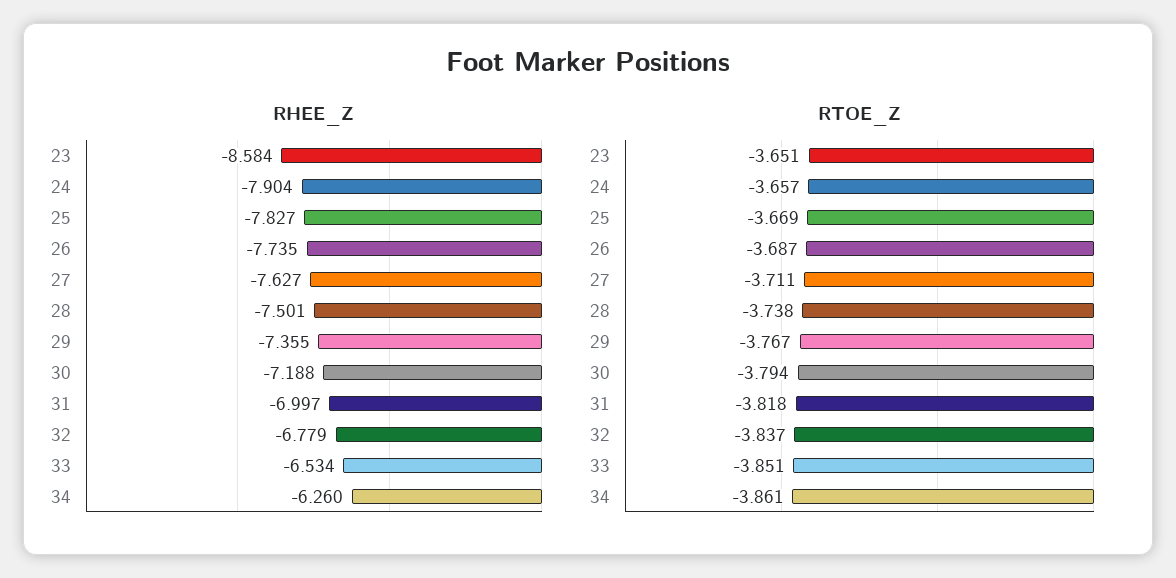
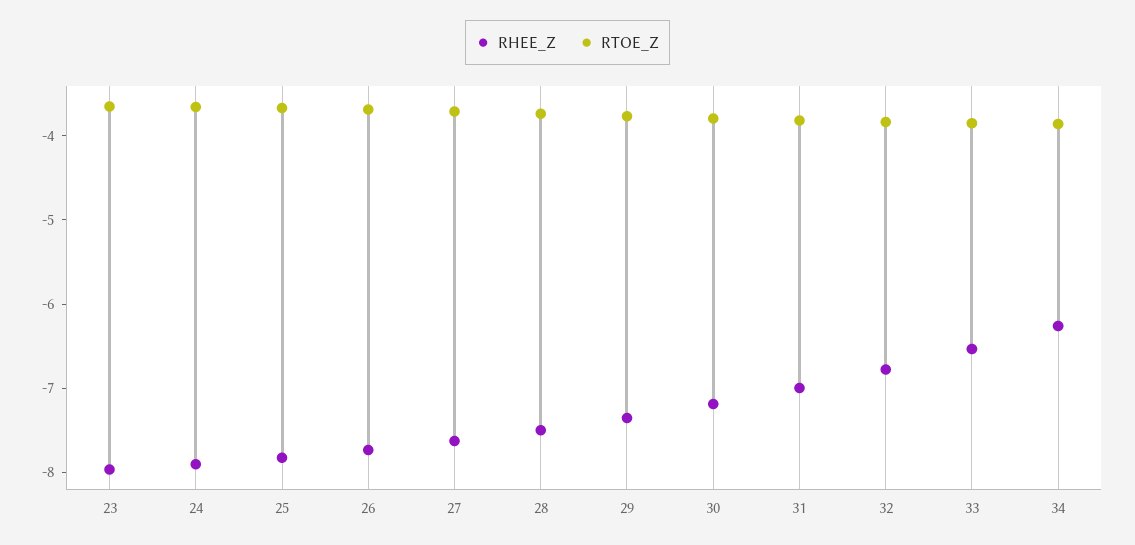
  {
    "RHEE_Z": {
-     "23": -8.584,
+     "23": -8,
      "24": -7.904,
      "25": -7.827,
      "26": -7.735,
      "27": -7.627,
      "28": -7.501,
      "29": -7.355,
      "30": -7.188,
      "31": -6.997,
      "32": -6.779,
      "33": -6.534,
      "34": -6.26
    },
    "RTOE_Z": {
      "23": -3.651,
      "24": -3.657,
      "25": -3.669,
      "26": -3.687,
      "27": -3.711,
      "28": -3.738,
      "29": -3.767,
      "30": -3.794,
      "31": -3.818,
      "32": -3.837,
      "33": -3.851,
      "34": -3.861
    }
  }

